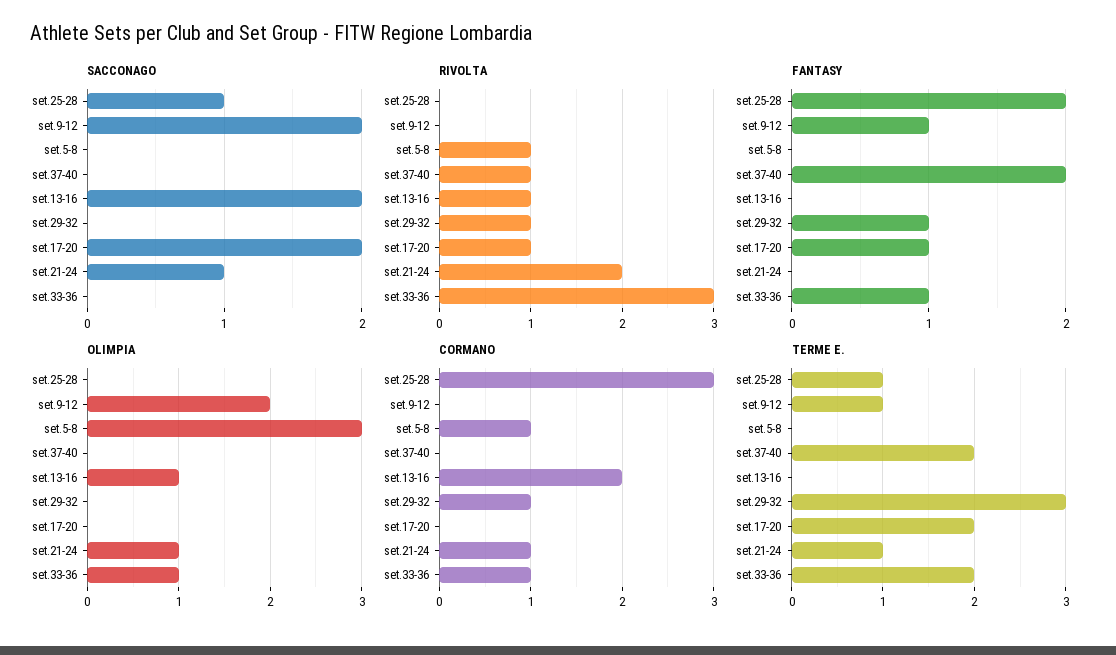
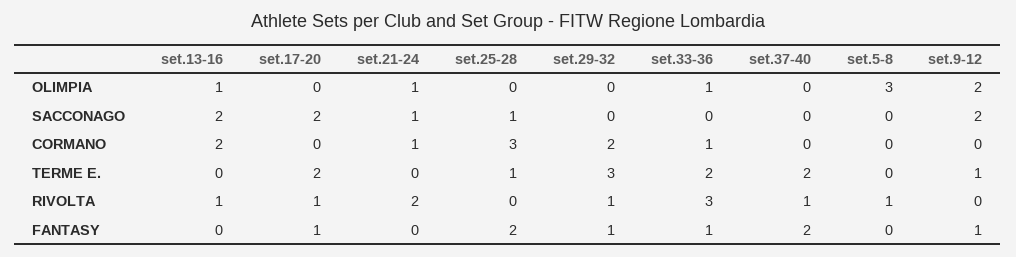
  {
    "SACCONAGO": {
      "set.25-28": 1,
      "set.9-12": 2,
      "set.5-8": 0,
      "set.37-40": 0,
      "set.13-16": 2,
      "set.29-32": 0,
      "set.17-20": 2,
      "set.21-24": 1,
      "set.33-36": 0
    },
    "RIVOLTA": {
      "set.25-28": 0,
      "set.9-12": 0,
      "set.5-8": 1,
      "set.37-40": 1,
      "set.13-16": 1,
      "set.29-32": 1,
      "set.17-20": 1,
      "set.21-24": 2,
      "set.33-36": 3
    },
    "FANTASY": {
      "set.25-28": 2,
      "set.9-12": 1,
      "set.5-8": 0,
      "set.37-40": 2,
      "set.13-16": 0,
      "set.29-32": 1,
      "set.17-20": 1,
      "set.21-24": 0,
      "set.33-36": 1
    },
    "OLIMPIA": {
      "set.25-28": 0,
      "set.9-12": 2,
      "set.5-8": 3,
      "set.37-40": 0,
      "set.13-16": 1,
      "set.29-32": 0,
      "set.17-20": 0,
      "set.21-24": 1,
      "set.33-36": 1
    },
    "CORMANO": {
      "set.25-28": 3,
      "set.9-12": 0,
-     "set.5-8": 1,
+     "set.5-8": 0,
      "set.37-40": 0,
      "set.13-16": 2,
-     "set.29-32": 1,
+     "set.29-32": 2,
      "set.17-20": 0,
      "set.21-24": 1,
      "set.33-36": 1
    },
    "TERME E.": {
      "set.25-28": 1,
      "set.9-12": 1,
      "set.5-8": 0,
      "set.37-40": 2,
      "set.13-16": 0,
      "set.29-32": 3,
      "set.17-20": 2,
-     "set.21-24": 1,
+     "set.21-24": 0,
      "set.33-36": 2
    }
  }

